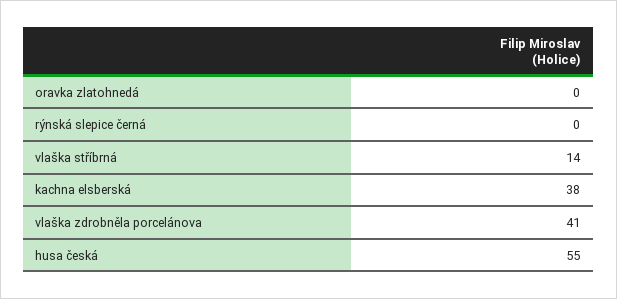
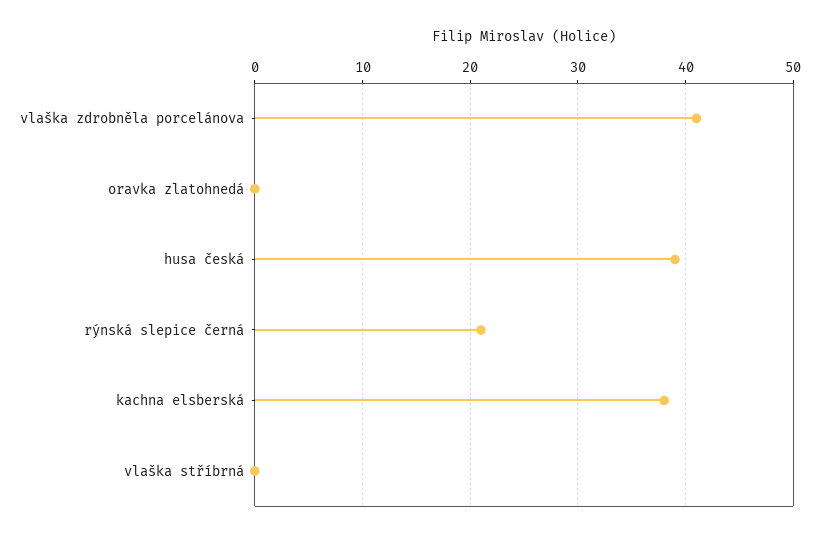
  {
    "oravka zlatohnedá": 0,
-   "rýnská slepice černá": 0,
+   "rýnská slepice černá": 21,
-   "vlaška stříbrná": 14,
+   "vlaška stříbrná": 0,
    "kachna elsberská": 38,
    "vlaška zdrobněla porcelánova": 41,
-   "husa česká": 55
+   "husa česká": 39
  }

